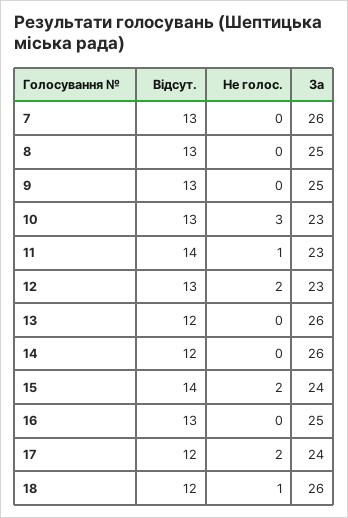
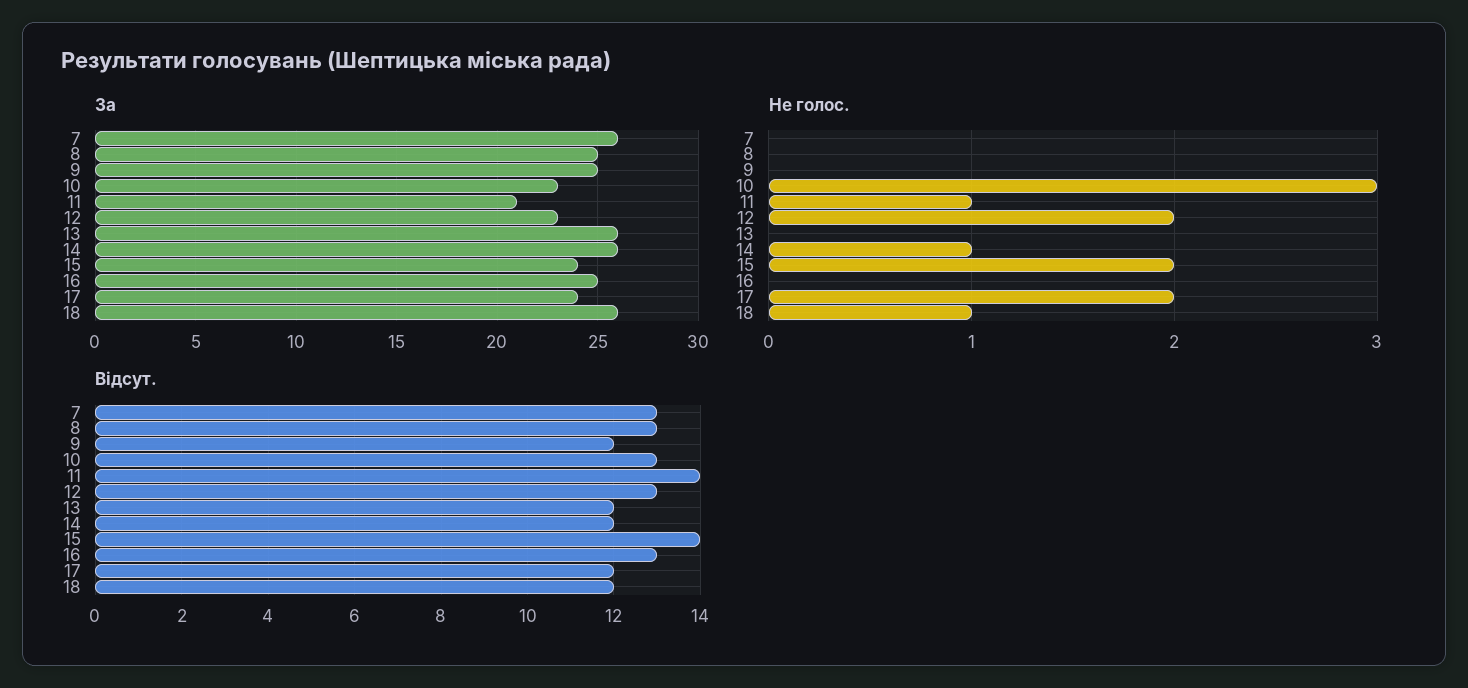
  {
    "Відсут.": {
      "7": 13,
      "8": 13,
-     "9": 13,
+     "9": 12,
      "10": 13,
      "11": 14,
      "12": 13,
      "13": 12,
      "14": 12,
      "15": 14,
      "16": 13,
      "17": 12,
      "18": 12
    },
    "Не голос.": {
      "7": 0,
      "8": 0,
      "9": 0,
      "10": 3,
      "11": 1,
      "12": 2,
      "13": 0,
-     "14": 0,
+     "14": 1,
      "15": 2,
      "16": 0,
      "17": 2,
      "18": 1
    },
    "За": {
      "7": 26,
      "8": 25,
      "9": 25,
      "10": 23,
-     "11": 23,
+     "11": 21,
      "12": 23,
      "13": 26,
      "14": 26,
      "15": 24,
      "16": 25,
      "17": 24,
      "18": 26
    }
  }

